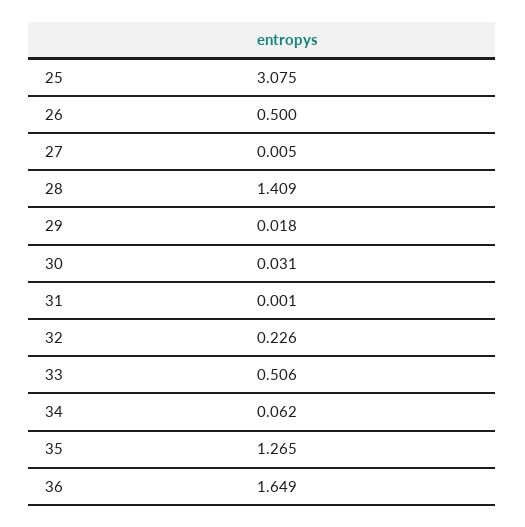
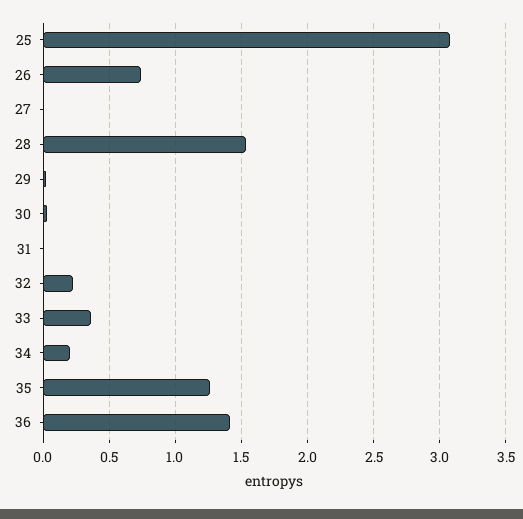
  {
    "25": 3.075,
-   "26": 0.5,
+   "26": 0.75,
    "27": 0.005,
-   "28": 1.409,
+   "28": 1.55,
    "29": 0.018,
    "30": 0.031,
    "31": 0.001,
    "32": 0.226,
-   "33": 0.506,
+   "33": 0.35,
-   "34": 0.062,
+   "34": 0.2,
    "35": 1.265,
-   "36": 1.649
+   "36": 1.4
  }

